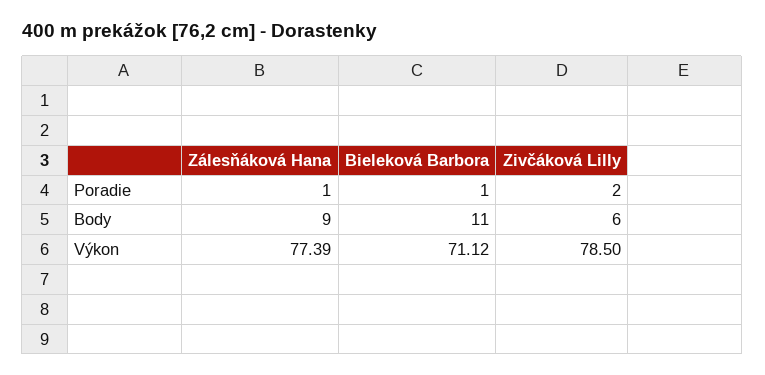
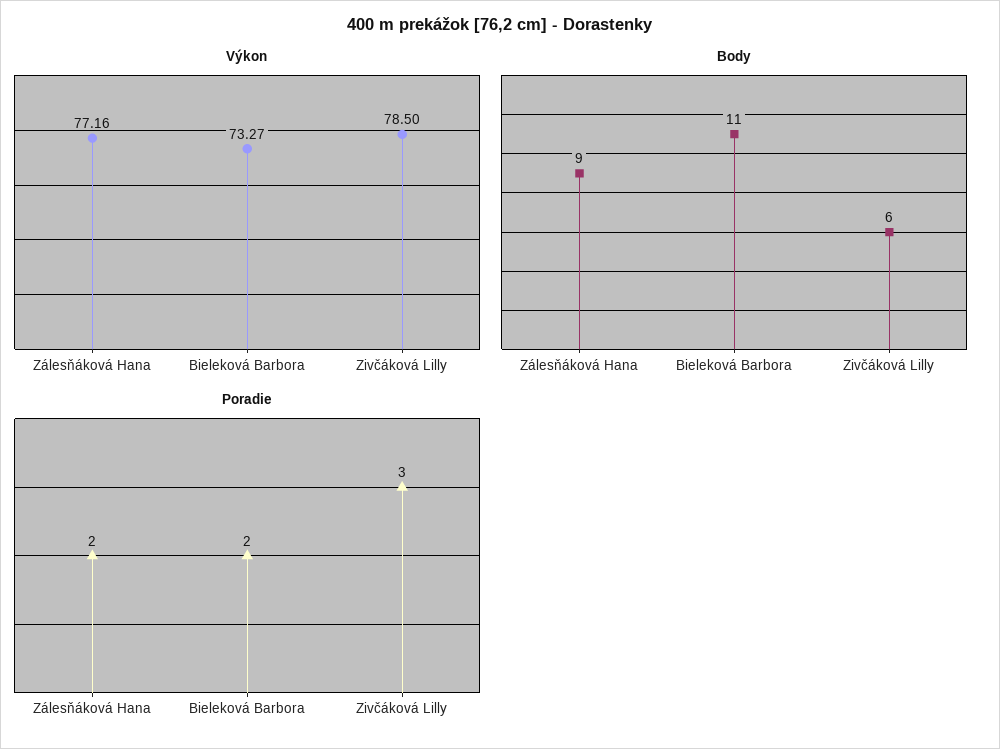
  {
    "Poradie": {
-     "Zálesňáková Hana": 1,
+     "Zálesňáková Hana": 2,
-     "Bieleková Barbora": 1,
+     "Bieleková Barbora": 2,
-     "Zivčáková Lilly": 2
+     "Zivčáková Lilly": 3
    },
    "Body": {
      "Zálesňáková Hana": 9,
      "Bieleková Barbora": 11,
      "Zivčáková Lilly": 6
    },
    "Výkon": {
-     "Zálesňáková Hana": 77.39,
+     "Zálesňáková Hana": 77.16,
-     "Bieleková Barbora": 71.12,
+     "Bieleková Barbora": 73.27,
      "Zivčáková Lilly": 78.5
    }
  }

